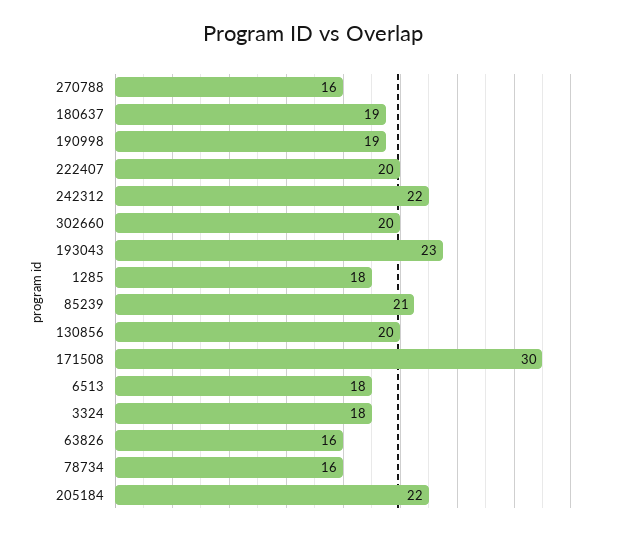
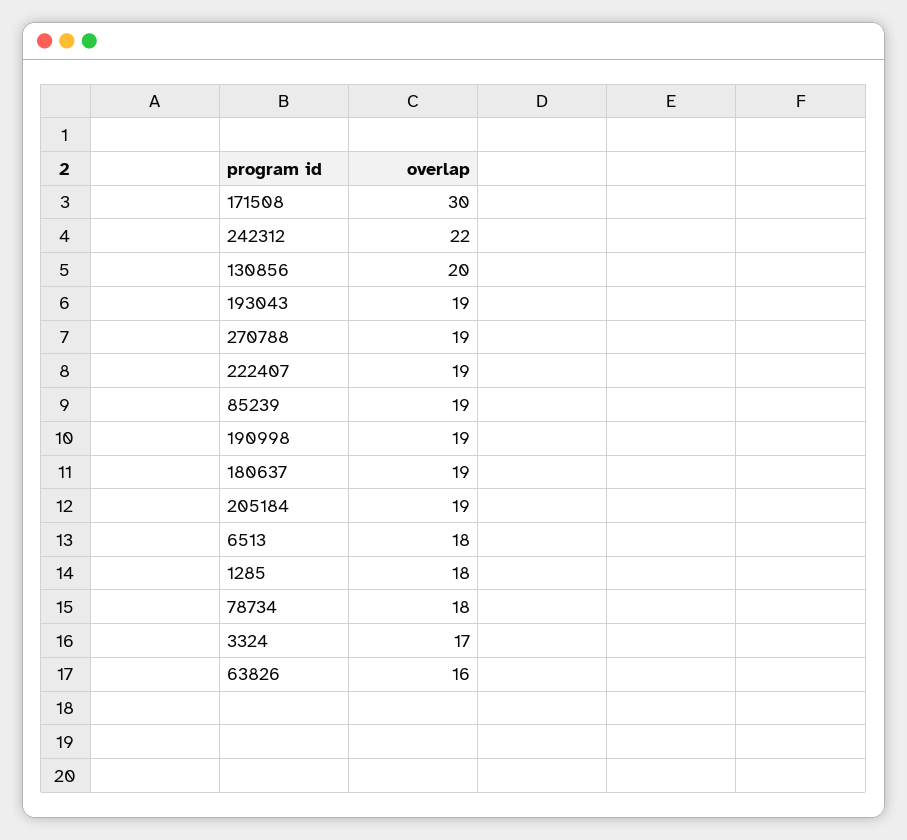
  {
-   "270788": 16,
+   "270788": 19,
    "180637": 19,
    "190998": 19,
-   "222407": 20,
+   "222407": 19,
    "242312": 22,
-   "302660": 20,
-   "193043": 23,
+   "193043": 19,
    "1285": 18,
-   "85239": 21,
+   "85239": 19,
    "130856": 20,
    "171508": 30,
    "6513": 18,
-   "3324": 18,
+   "3324": 17,
    "63826": 16,
-   "78734": 16,
+   "78734": 18,
-   "205184": 22
+   "205184": 19
  }

